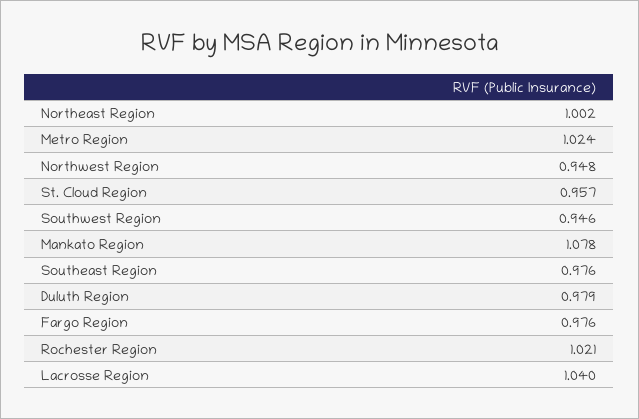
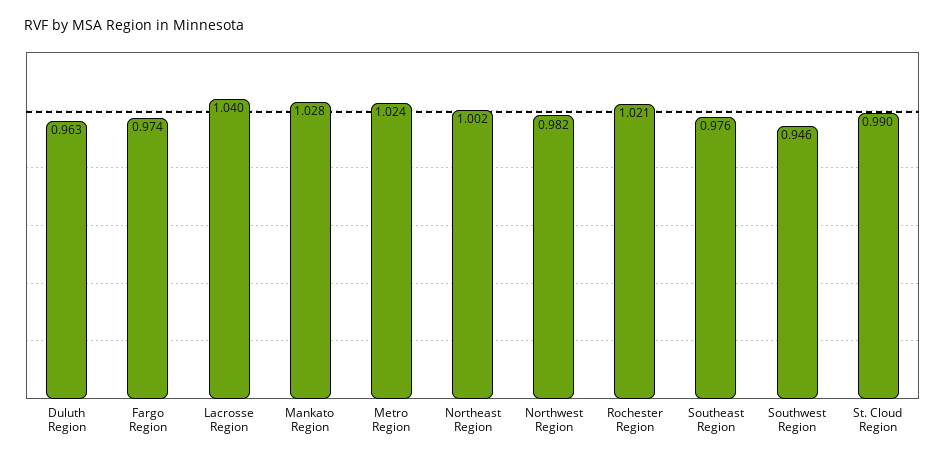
  {
    "Northeast Region": 1.002,
    "Metro Region": 1.024,
-   "Northwest Region": 0.948,
+   "Northwest Region": 0.982,
-   "St. Cloud Region": 0.957,
+   "St. Cloud Region": 0.99,
    "Southwest Region": 0.946,
-   "Mankato Region": 1.078,
+   "Mankato Region": 1.028,
    "Southeast Region": 0.976,
-   "Duluth Region": 0.979,
+   "Duluth Region": 0.963,
-   "Fargo Region": 0.976,
+   "Fargo Region": 0.974,
    "Rochester Region": 1.021,
    "Lacrosse Region": 1.04
  }

